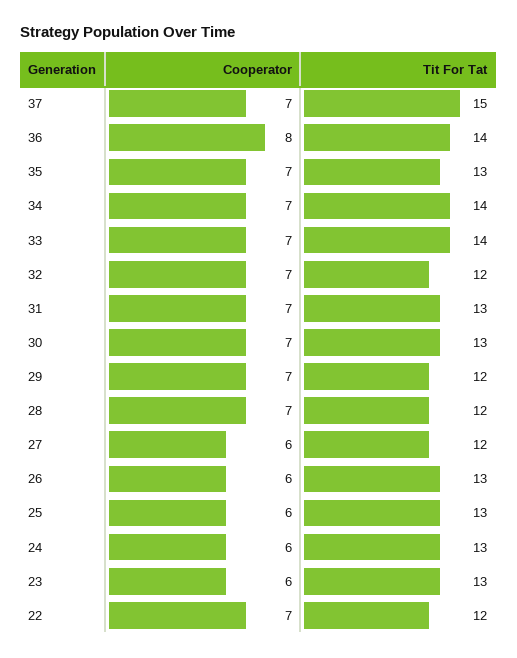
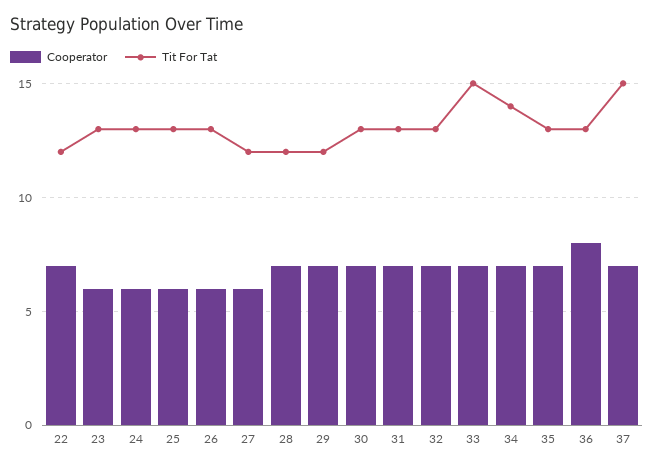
  {
    "Cooperator": {
      "37": 7,
      "36": 8,
      "35": 7,
      "34": 7,
      "33": 7,
      "32": 7,
      "31": 7,
      "30": 7,
      "29": 7,
      "28": 7,
      "27": 6,
      "26": 6,
      "25": 6,
      "24": 6,
      "23": 6,
      "22": 7
    },
    "Tit For Tat": {
      "37": 15,
-     "36": 14,
+     "36": 13,
      "35": 13,
      "34": 14,
-     "33": 14,
+     "33": 15,
-     "32": 12,
+     "32": 13,
      "31": 13,
      "30": 13,
      "29": 12,
      "28": 12,
      "27": 12,
      "26": 13,
      "25": 13,
      "24": 13,
      "23": 13,
      "22": 12
    }
  }

